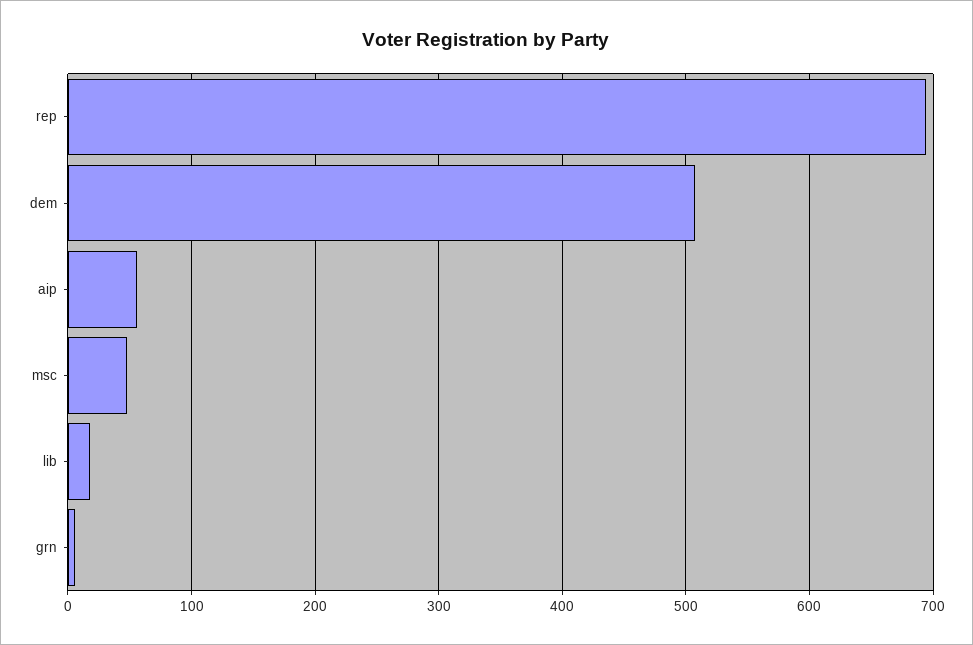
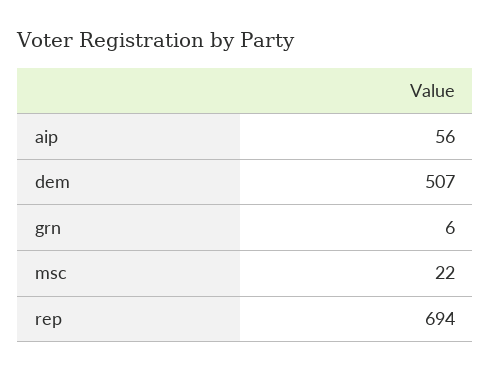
  {
    "rep": 694,
    "dem": 507,
    "aip": 56,
-   "msc": 50,
+   "msc": 22,
-   "lib": 20,
    "grn": 6
  }

